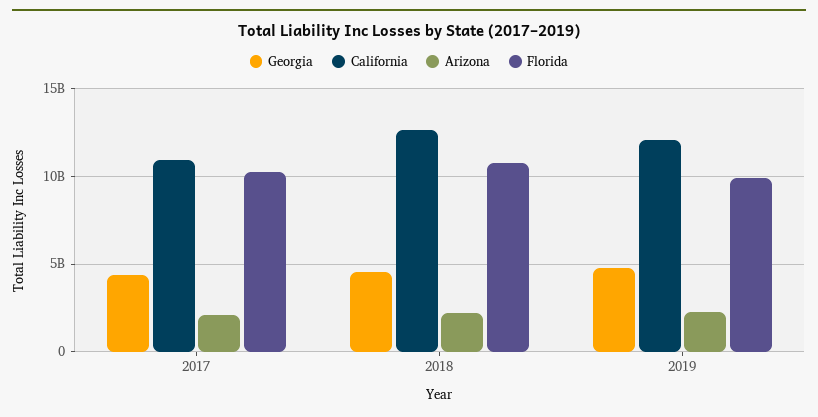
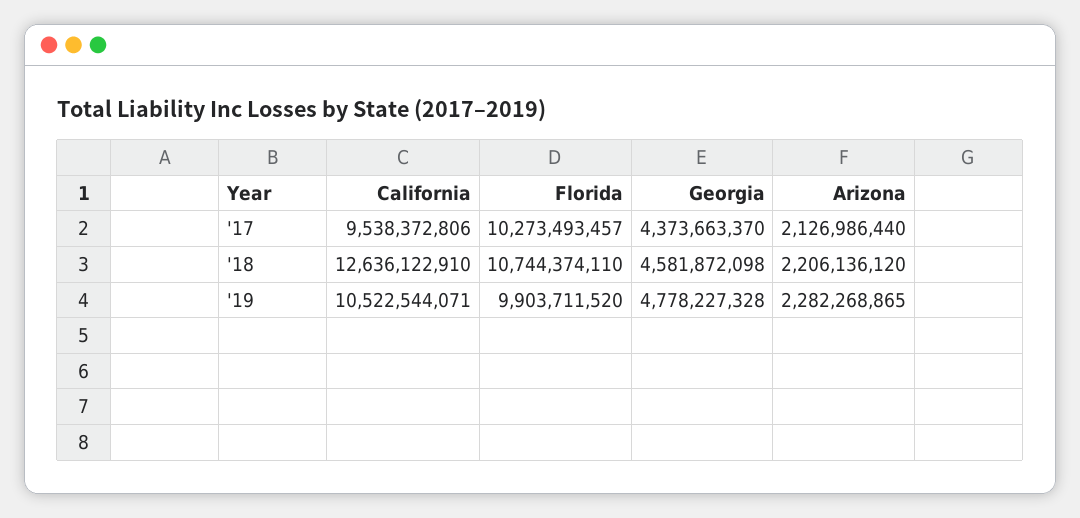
  {
    "Georgia": {
      "2017": 4373663370,
      "2018": 4581872098,
      "2019": 4778227328
    },
    "California": {
-     "2017": 11000000000,
+     "2017": 9538372806,
      "2018": 12636122910,
-     "2019": 12000000000
+     "2019": 10522544071
    },
    "Arizona": {
      "2017": 2126986440,
      "2018": 2206136120,
      "2019": 2282268865
    },
    "Florida": {
      "2017": 10273493457,
      "2018": 10744374110,
      "2019": 9903711520
    }
  }

